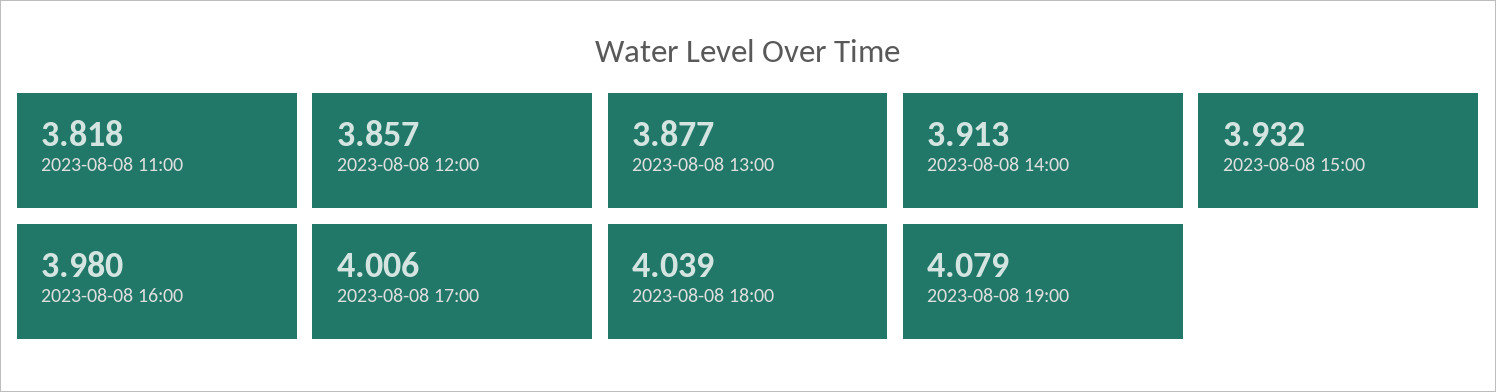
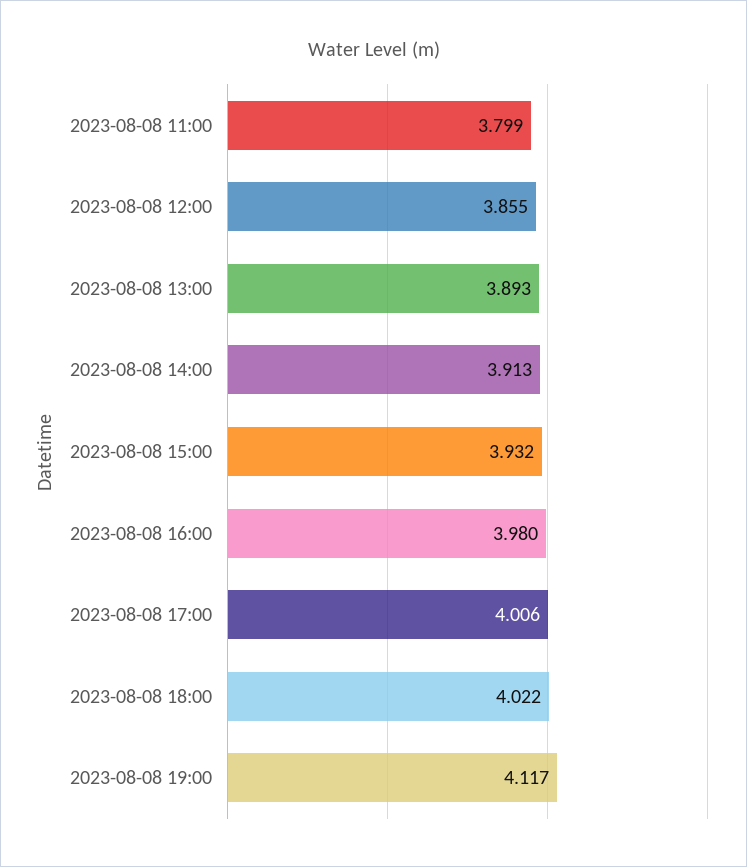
  {
-   "2023-08-08 11:00": 3.818,
+   "2023-08-08 11:00": 3.799,
-   "2023-08-08 12:00": 3.857,
+   "2023-08-08 12:00": 3.855,
-   "2023-08-08 13:00": 3.877,
+   "2023-08-08 13:00": 3.893,
    "2023-08-08 14:00": 3.913,
    "2023-08-08 15:00": 3.932,
    "2023-08-08 16:00": 3.98,
    "2023-08-08 17:00": 4.006,
-   "2023-08-08 18:00": 4.039,
+   "2023-08-08 18:00": 4.022,
-   "2023-08-08 19:00": 4.079
+   "2023-08-08 19:00": 4.117
  }

